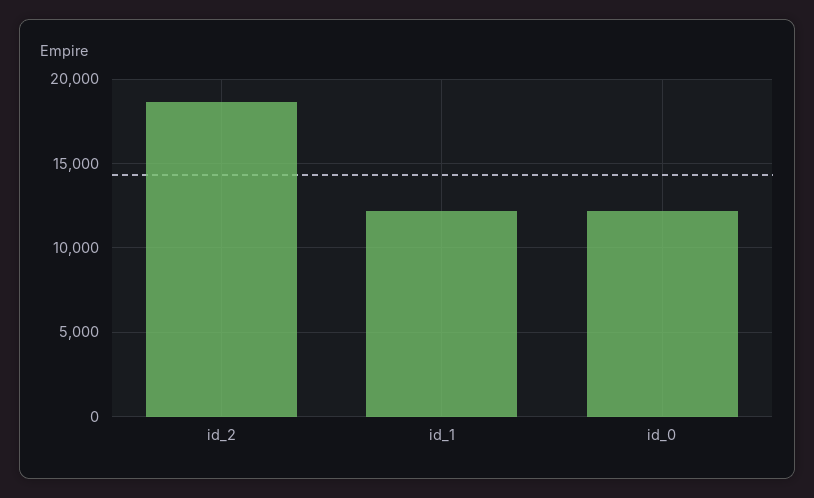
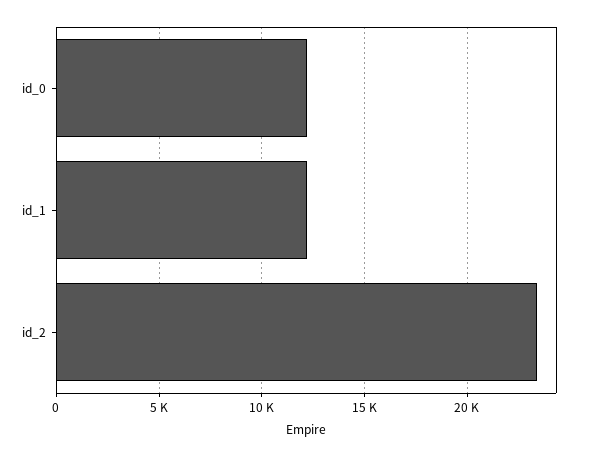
  {
-   "id_2": 18500,
+   "id_2": 23500,
    "id_1": 12000,
    "id_0": 12000
  }

